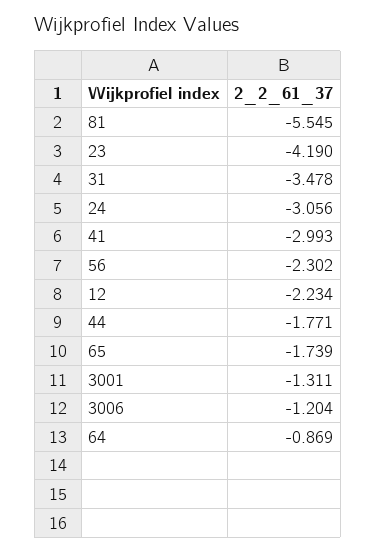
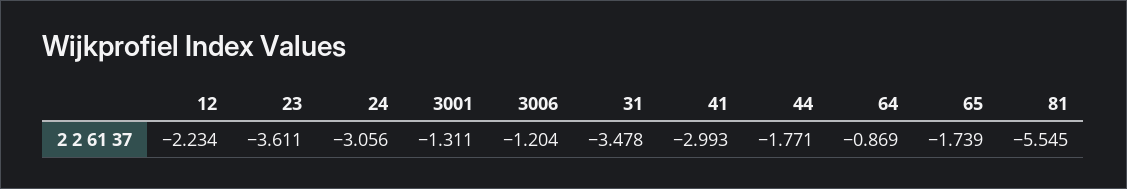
  {
    "81": -5.545,
-   "23": -4.19,
+   "23": -3.611,
    "31": -3.478,
    "24": -3.056,
    "41": -2.993,
-   "56": -2.302,
    "12": -2.234,
    "44": -1.771,
    "65": -1.739,
    "3001": -1.311,
    "3006": -1.204,
    "64": -0.869
  }

